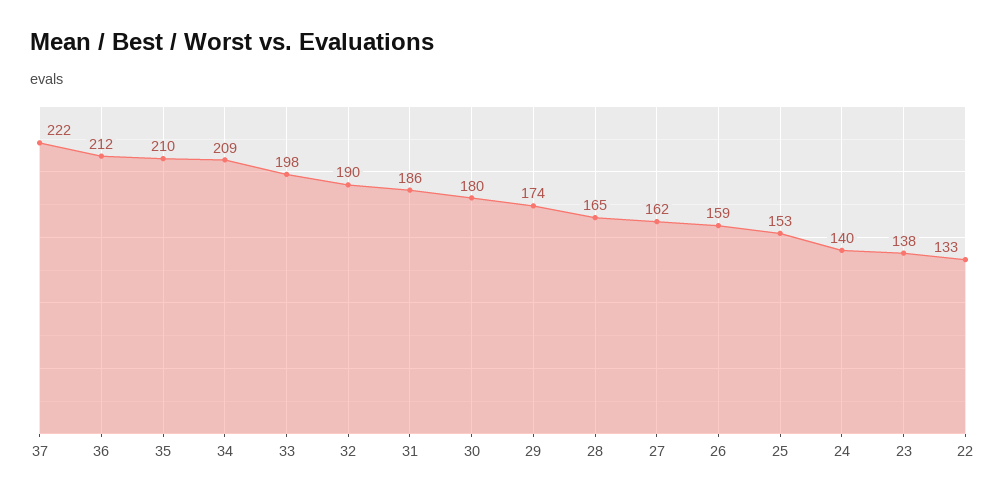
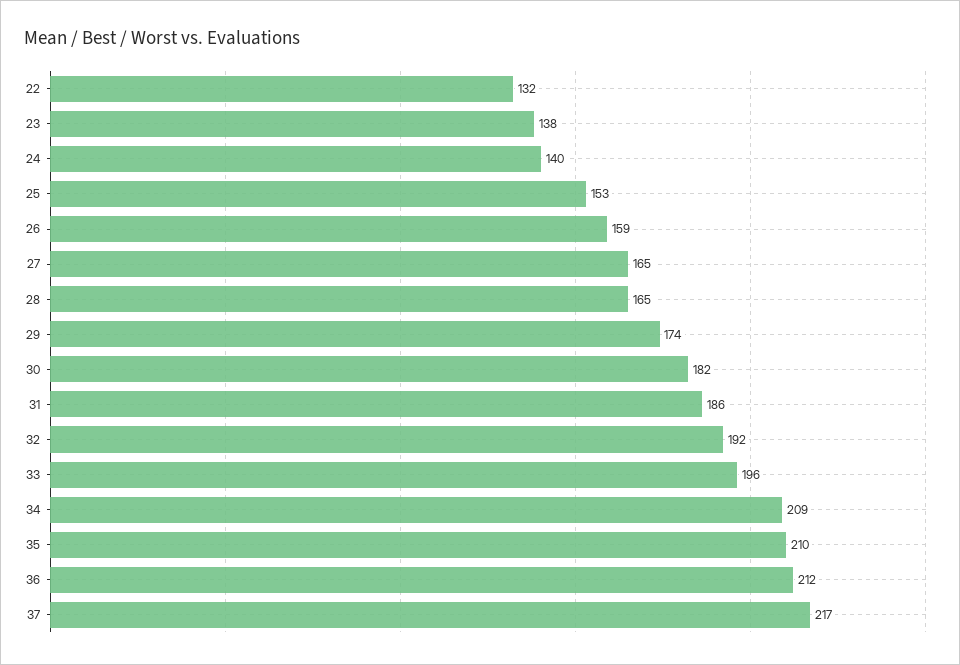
  {
-   "37": 222,
+   "37": 217,
    "36": 212,
    "35": 210,
    "34": 209,
-   "33": 198,
+   "33": 196,
-   "32": 190,
+   "32": 192,
    "31": 186,
-   "30": 180,
+   "30": 182,
    "29": 174,
    "28": 165,
-   "27": 162,
+   "27": 165,
    "26": 159,
    "25": 153,
    "24": 140,
    "23": 138,
-   "22": 133
+   "22": 132
  }

